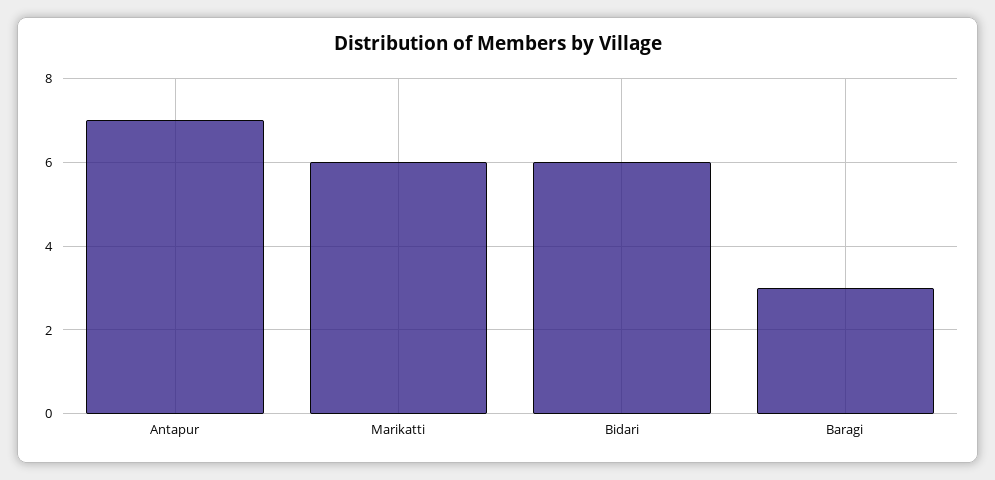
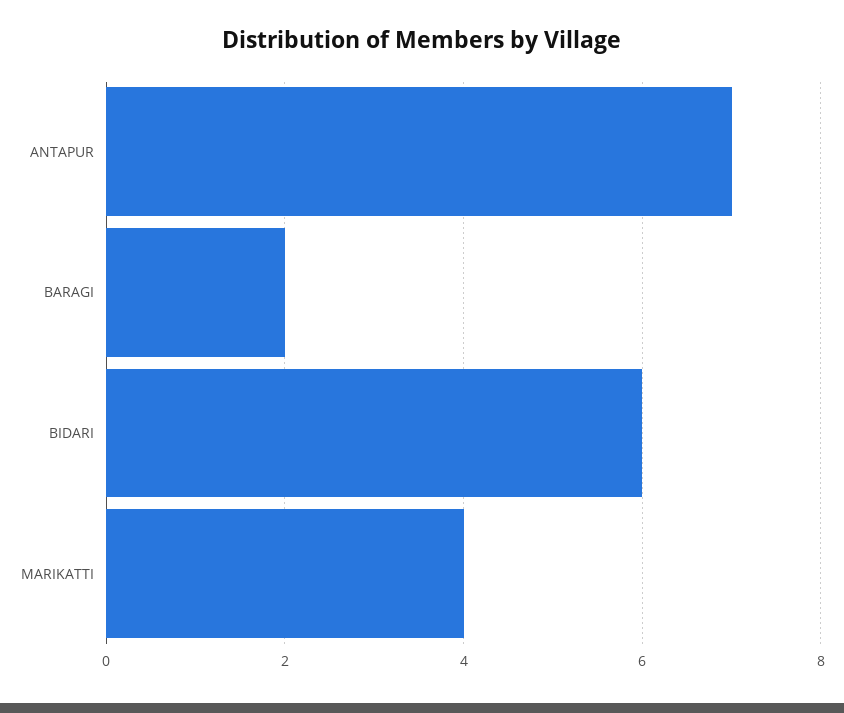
  {
    "Antapur": 7,
-   "Marikatti": 6,
+   "Marikatti": 4,
    "Bidari": 6,
-   "Baragi": 3
+   "Baragi": 2
  }

